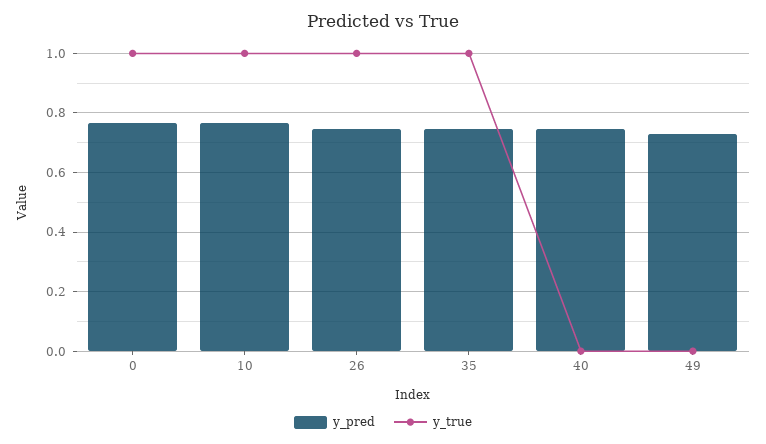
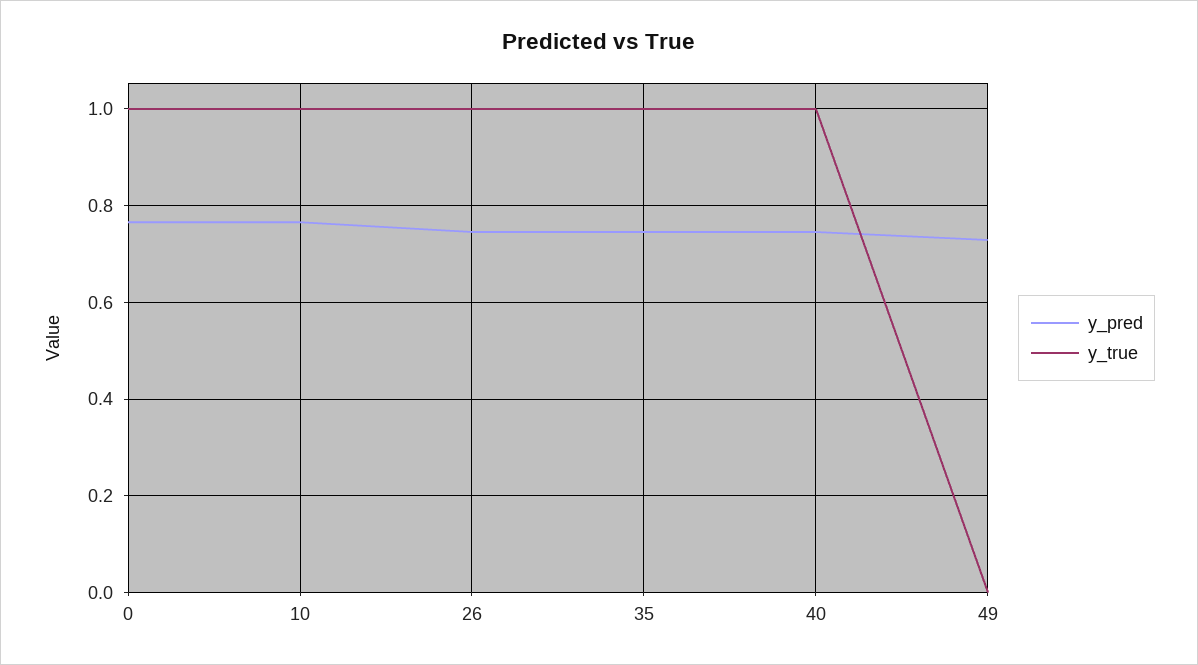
  {
    "y_pred": {
      "0": 0.76,
      "10": 0.76,
      "26": 0.74,
      "35": 0.74,
      "40": 0.74,
      "49": 0.72
    },
    "y_true": {
      "0": 1,
      "10": 1,
      "26": 1,
      "35": 1,
-     "40": 0,
+     "40": 1,
      "49": 0
    }
  }

